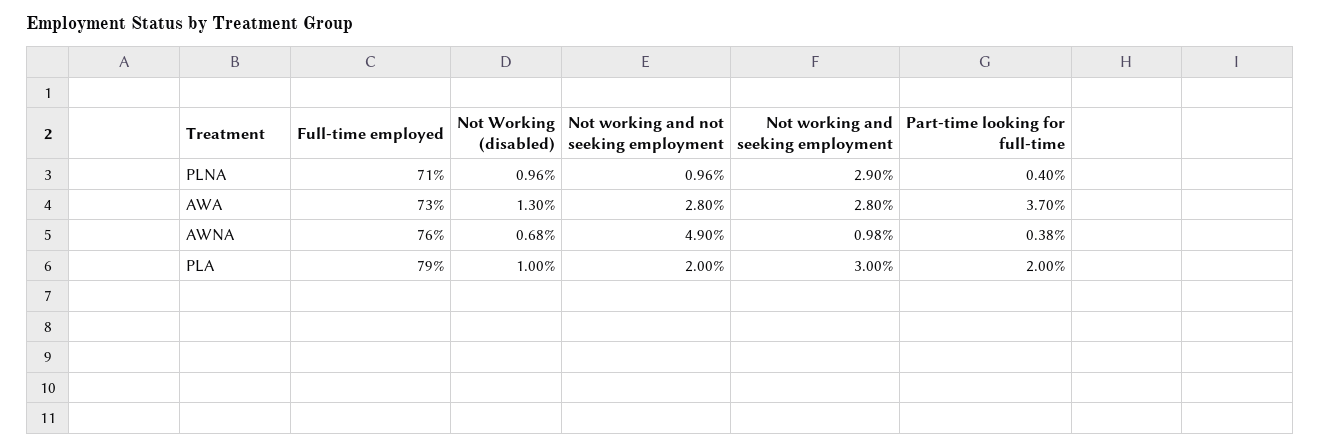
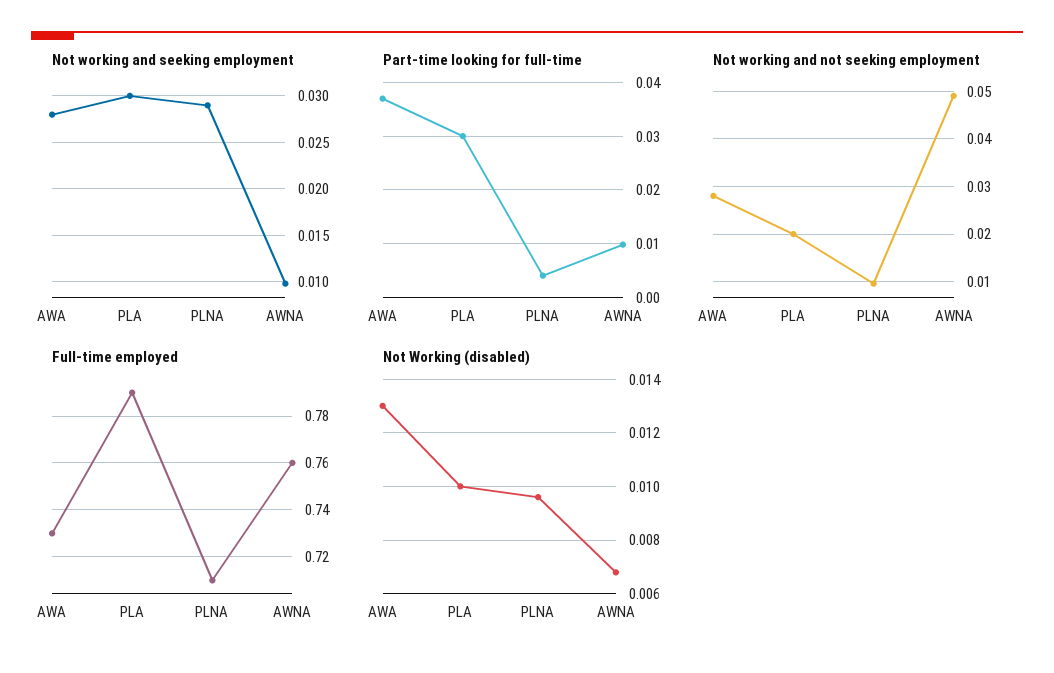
  {
    "Full-time employed": {
      "PLNA": 0.71,
      "AWA": 0.73,
      "AWNA": 0.76,
      "PLA": 0.79
    },
    "Not Working (disabled)": {
      "PLNA": 0.0096,
      "AWA": 0.013,
      "AWNA": 0.0068,
      "PLA": 0.01
    },
    "Not working and not seeking employment": {
      "PLNA": 0.0096,
      "AWA": 0.028,
      "AWNA": 0.049,
      "PLA": 0.02
    },
    "Not working and seeking employment": {
      "PLNA": 0.029,
      "AWA": 0.028,
      "AWNA": 0.0098,
      "PLA": 0.03
    },
    "Part-time looking for full-time": {
      "PLNA": 0.004,
      "AWA": 0.037,
-     "AWNA": 0.0038,
+     "AWNA": 0.01,
-     "PLA": 0.02
+     "PLA": 0.03
    }
  }

